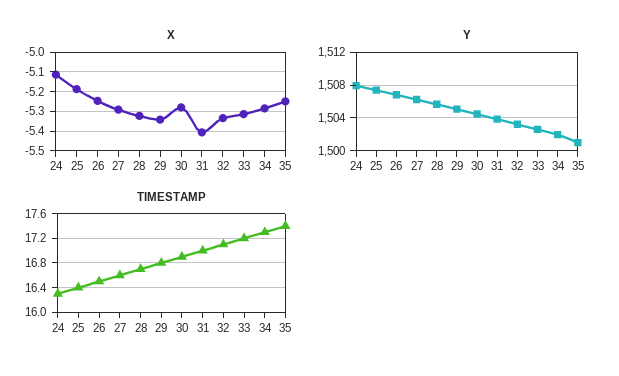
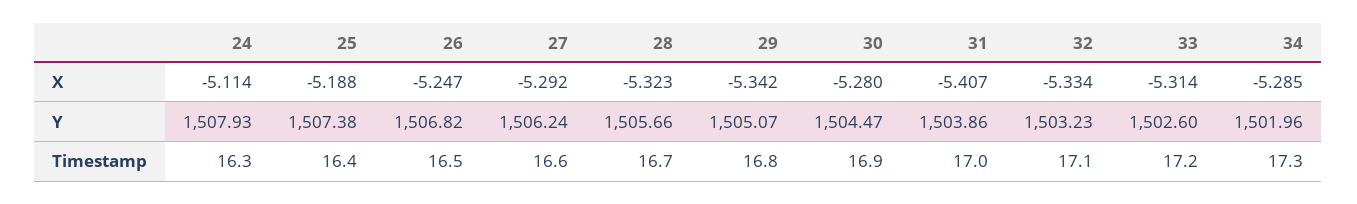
  {
    "X": {
      "24": -5.114,
      "25": -5.188,
      "26": -5.247,
      "27": -5.292,
      "28": -5.323,
      "29": -5.342,
      "30": -5.28,
      "31": -5.407,
      "32": -5.334,
      "33": -5.314,
-     "34": -5.285,
+     "34": -5.285
-     "35": -5.25
    },
    "Y": {
      "24": 1507.93,
      "25": 1507.38,
      "26": 1506.82,
      "27": 1506.24,
      "28": 1505.66,
      "29": 1505.07,
      "30": 1504.47,
      "31": 1503.86,
      "32": 1503.23,
      "33": 1502.6,
-     "34": 1501.96,
+     "34": 1501.96
-     "35": 1501
    },
    "TIMESTAMP": {
      "24": 16.3,
      "25": 16.4,
      "26": 16.5,
      "27": 16.6,
      "28": 16.7,
      "29": 16.8,
      "30": 16.9,
      "31": 17,
      "32": 17.1,
      "33": 17.2,
-     "34": 17.3,
+     "34": 17.3
-     "35": 17.4
    }
  }

